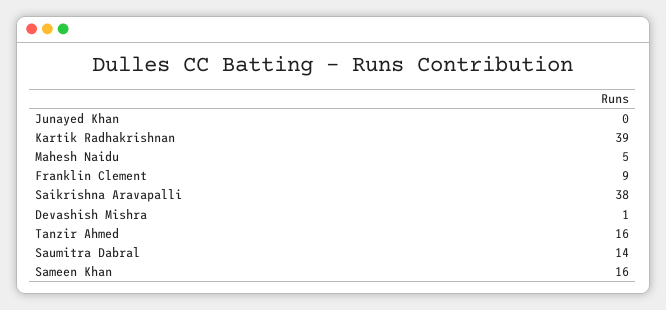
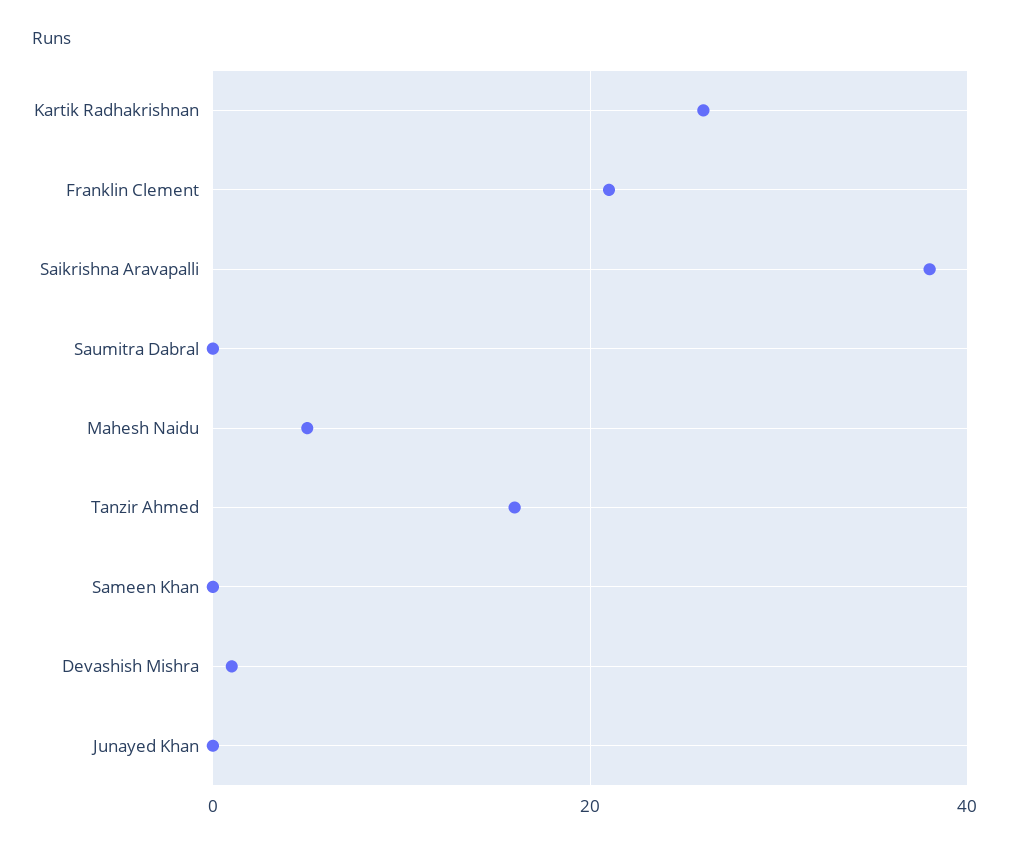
  {
    "Junayed Khan": 0,
-   "Kartik Radhakrishnan": 39,
+   "Kartik Radhakrishnan": 25,
    "Mahesh Naidu": 5,
-   "Franklin Clement": 9,
+   "Franklin Clement": 20,
    "Saikrishna Aravapalli": 38,
    "Devashish Mishra": 1,
    "Tanzir Ahmed": 16,
-   "Saumitra Dabral": 14,
+   "Saumitra Dabral": 0,
-   "Sameen Khan": 16
+   "Sameen Khan": 0
  }

